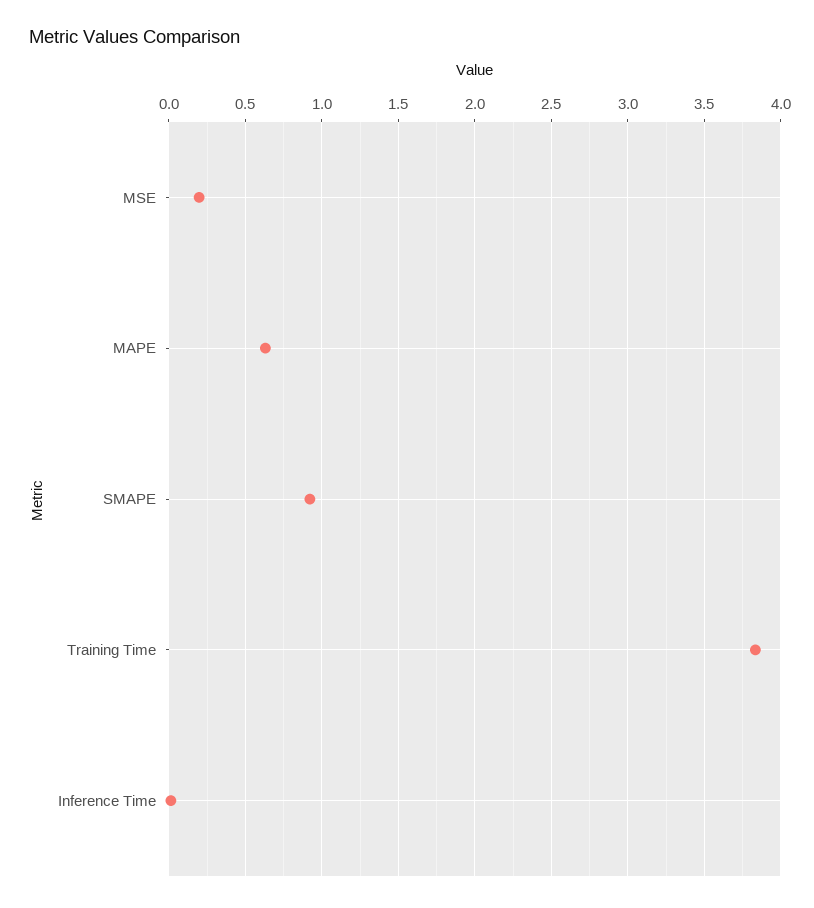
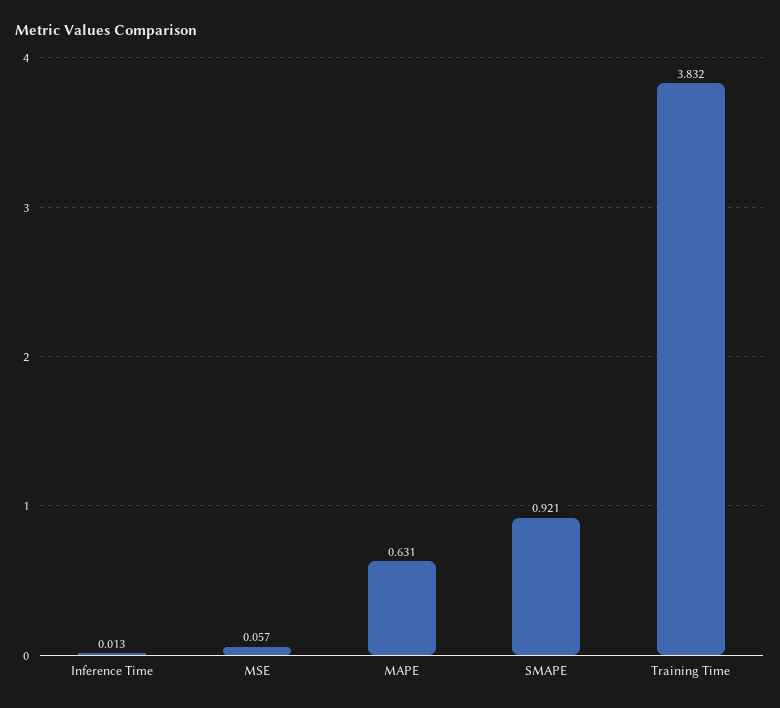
  {
-   "MSE": 0.2,
+   "MSE": 0.057,
    "MAPE": 0.631,
    "SMAPE": 0.921,
    "Training Time": 3.832,
    "Inference Time": 0.013
  }

